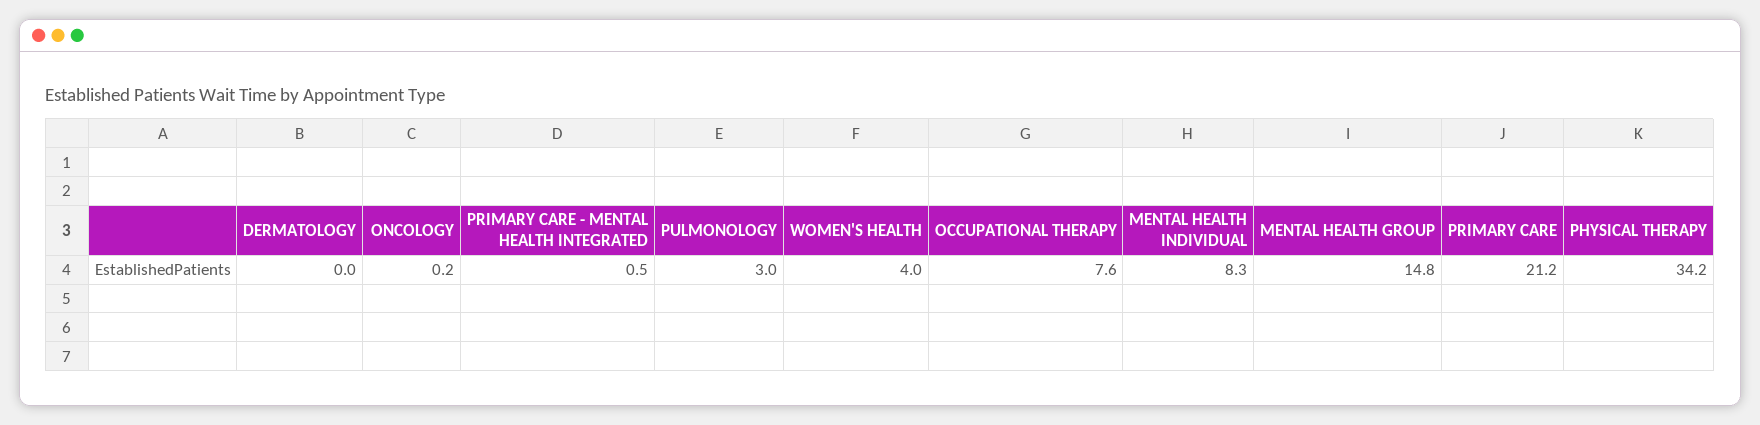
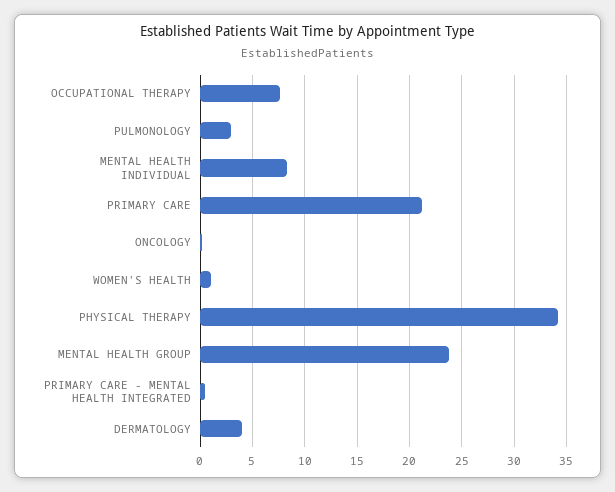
  {
-   "DERMATOLOGY": 0,
+   "DERMATOLOGY": 4,
    "ONCOLOGY": 0.2,
    "PRIMARY CARE - MENTAL HEALTH INTEGRATED": 0.5,
    "PULMONOLOGY": 3,
-   "WOMEN'S HEALTH": 4,
+   "WOMEN'S HEALTH": 1,
    "OCCUPATIONAL THERAPY": 7.6,
    "MENTAL HEALTH INDIVIDUAL": 8.3,
-   "MENTAL HEALTH GROUP": 14.8,
+   "MENTAL HEALTH GROUP": 24,
    "PRIMARY CARE": 21.2,
    "PHYSICAL THERAPY": 34.2
  }

